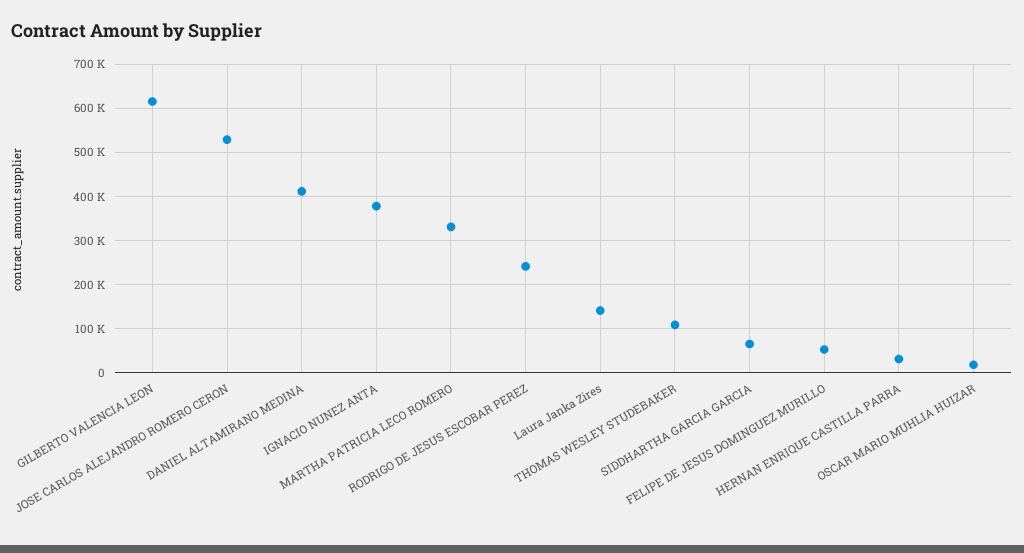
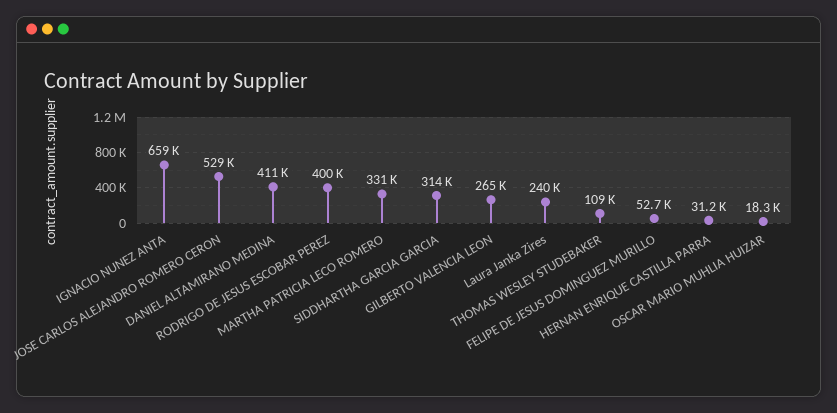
  {
-   "GILBERTO VALENCIA LEON": 620000,
+   "GILBERTO VALENCIA LEON": 265000,
    "JOSE CARLOS ALEJANDRO ROMERO CERON": 529000,
    "DANIEL ALTAMIRANO MEDINA": 411000,
-   "IGNACIO NUNEZ ANTA": 380000,
+   "IGNACIO NUNEZ ANTA": 659000,
    "MARTHA PATRICIA LECO ROMERO": 331000,
-   "RODRIGO DE JESUS ESCOBAR PEREZ": 240000,
+   "RODRIGO DE JESUS ESCOBAR PEREZ": 400000,
-   "Laura Janka Zires": 140000,
+   "Laura Janka Zires": 240000,
    "THOMAS WESLEY STUDEBAKER": 109000,
-   "SIDDHARTHA GARCIA GARCIA": 60000,
+   "SIDDHARTHA GARCIA GARCIA": 314000,
    "FELIPE DE JESUS DOMINGUEZ MURILLO": 52700,
    "HERNAN ENRIQUE CASTILLA PARRA": 31200,
    "OSCAR MARIO MUHLIA HUIZAR": 18300
  }

